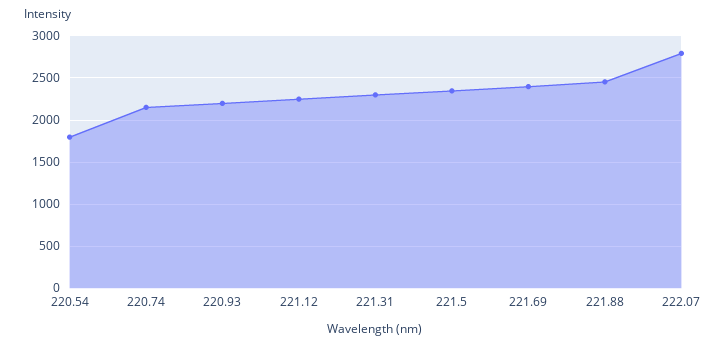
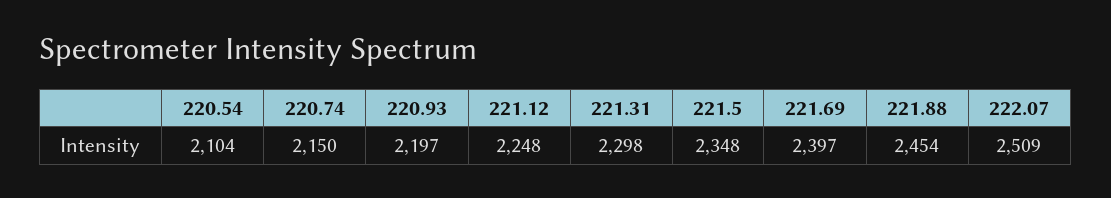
  {
-   "220.54": 1800,
+   "220.54": 2104,
    "220.74": 2150,
    "220.93": 2197,
    "221.12": 2248,
    "221.31": 2298,
    "221.5": 2348,
    "221.69": 2397,
    "221.88": 2454,
-   "222.07": 2800
+   "222.07": 2509
  }

